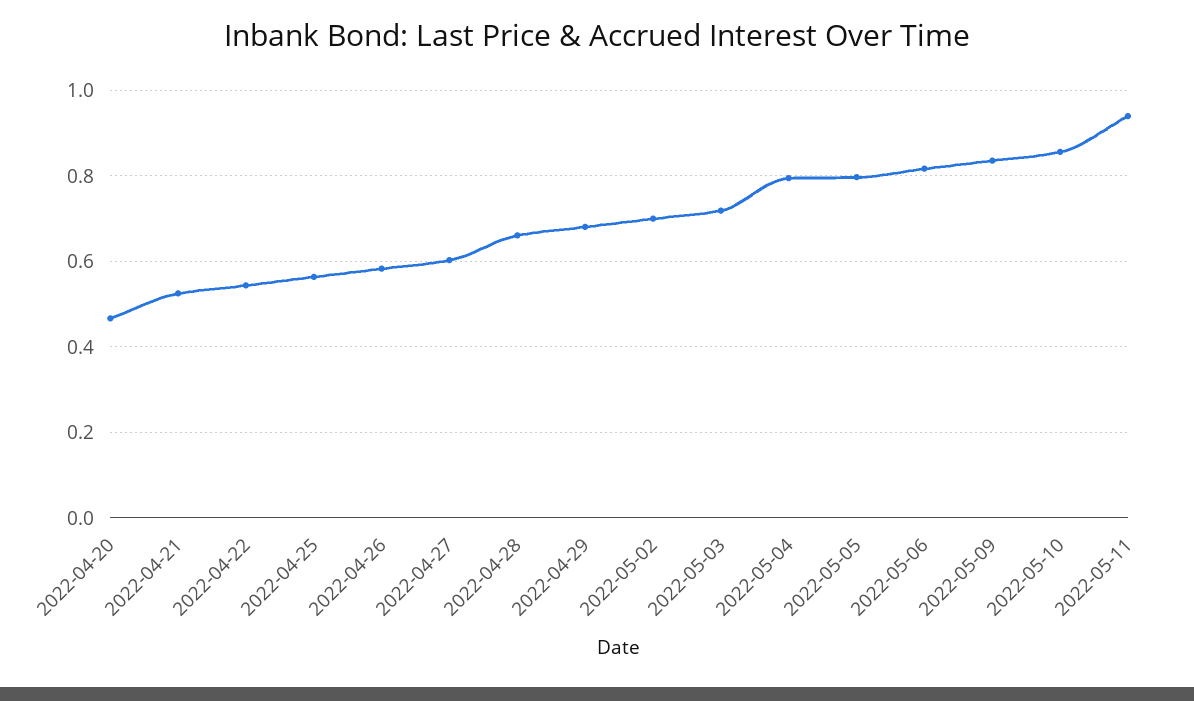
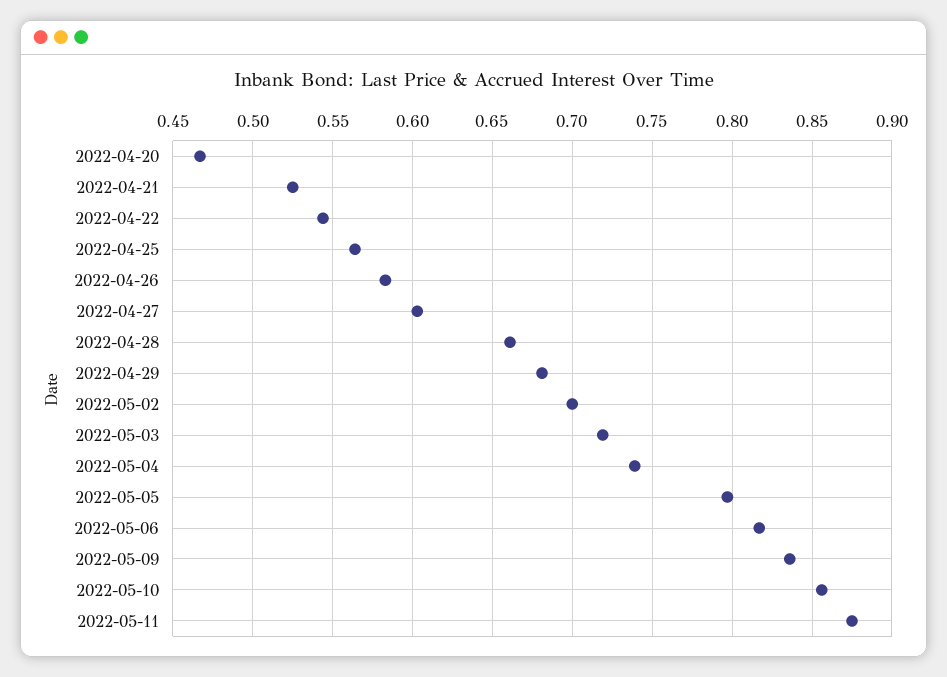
  {
    "2022-04-20": 0.465,
    "2022-04-21": 0.525,
    "2022-04-22": 0.545,
    "2022-04-25": 0.565,
    "2022-04-26": 0.585,
    "2022-04-27": 0.605,
    "2022-04-28": 0.66,
    "2022-04-29": 0.68,
    "2022-05-02": 0.7,
    "2022-05-03": 0.72,
-   "2022-05-04": 0.8,
+   "2022-05-04": 0.74,
    "2022-05-05": 0.795,
    "2022-05-06": 0.815,
    "2022-05-09": 0.835,
    "2022-05-10": 0.855,
-   "2022-05-11": 0.94
+   "2022-05-11": 0.875
  }

